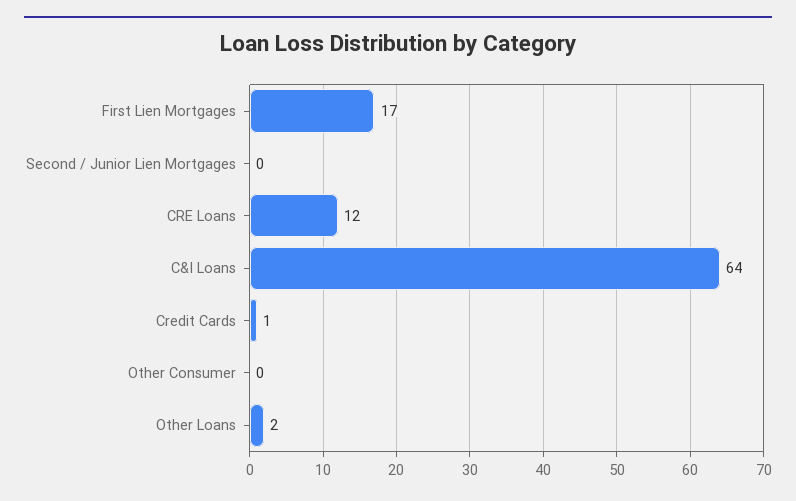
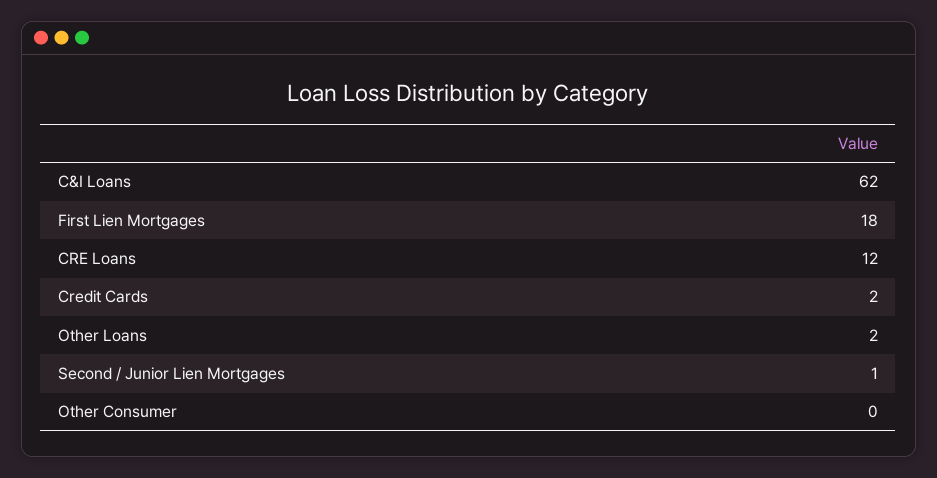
  {
-   "First Lien Mortgages": 17,
+   "First Lien Mortgages": 18,
-   "Second / Junior Lien Mortgages": 0,
+   "Second / Junior Lien Mortgages": 1,
    "CRE Loans": 12,
-   "C&I Loans": 64,
+   "C&I Loans": 62,
-   "Credit Cards": 1,
+   "Credit Cards": 2,
    "Other Consumer": 0,
    "Other Loans": 2
  }

